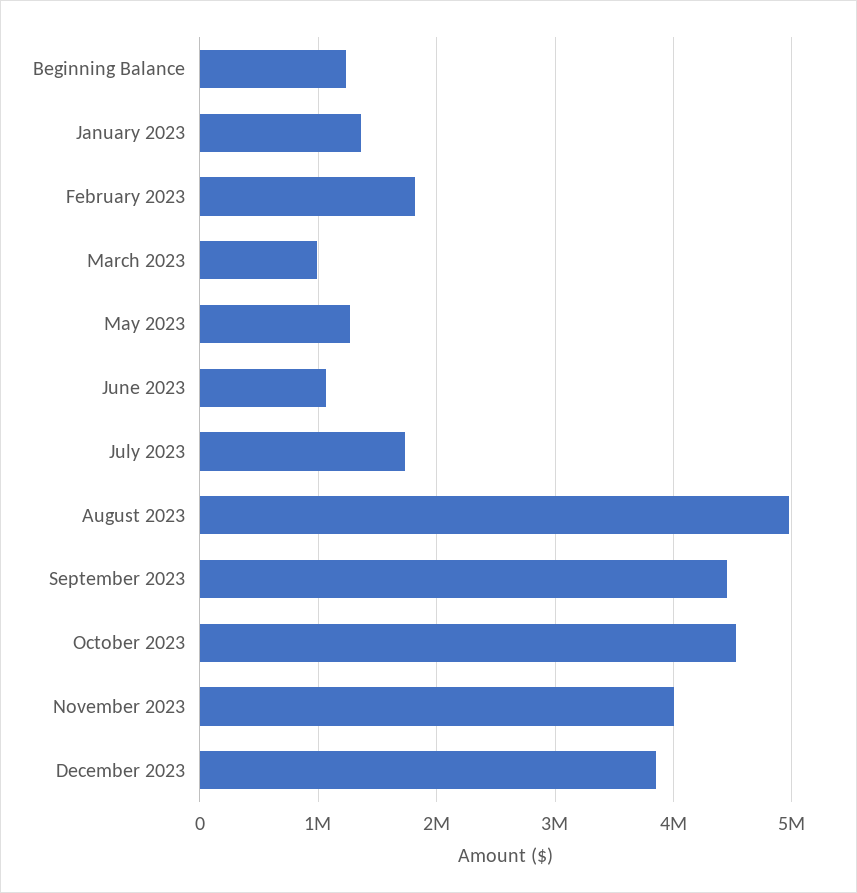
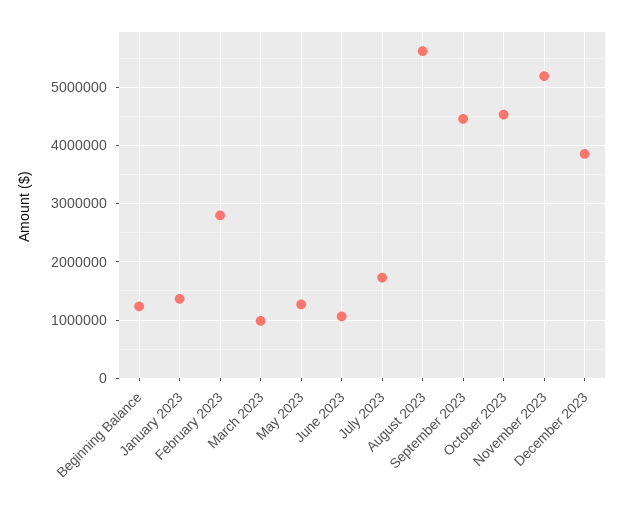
  {
    "Beginning Balance": 1200000,
    "January 2023": 1400000,
-   "February 2023": 1800000,
+   "February 2023": 2800000,
    "March 2023": 1000000,
    "May 2023": 1300000,
    "June 2023": 1100000,
    "July 2023": 1700000,
-   "August 2023": 5000000,
+   "August 2023": 5600000,
    "September 2023": 4500000,
    "October 2023": 4500000,
-   "November 2023": 4000000,
+   "November 2023": 5200000,
    "December 2023": 3900000
  }

